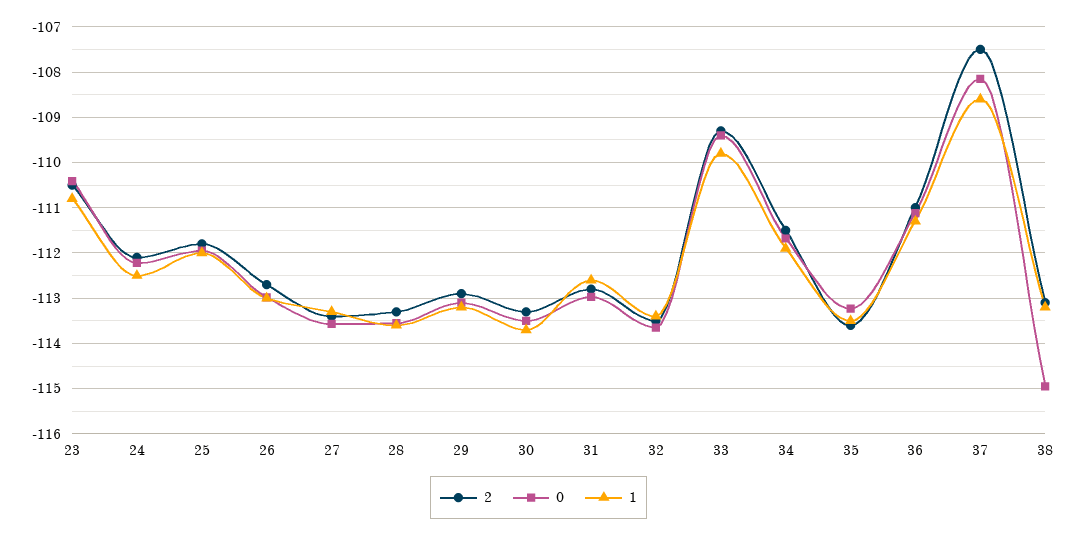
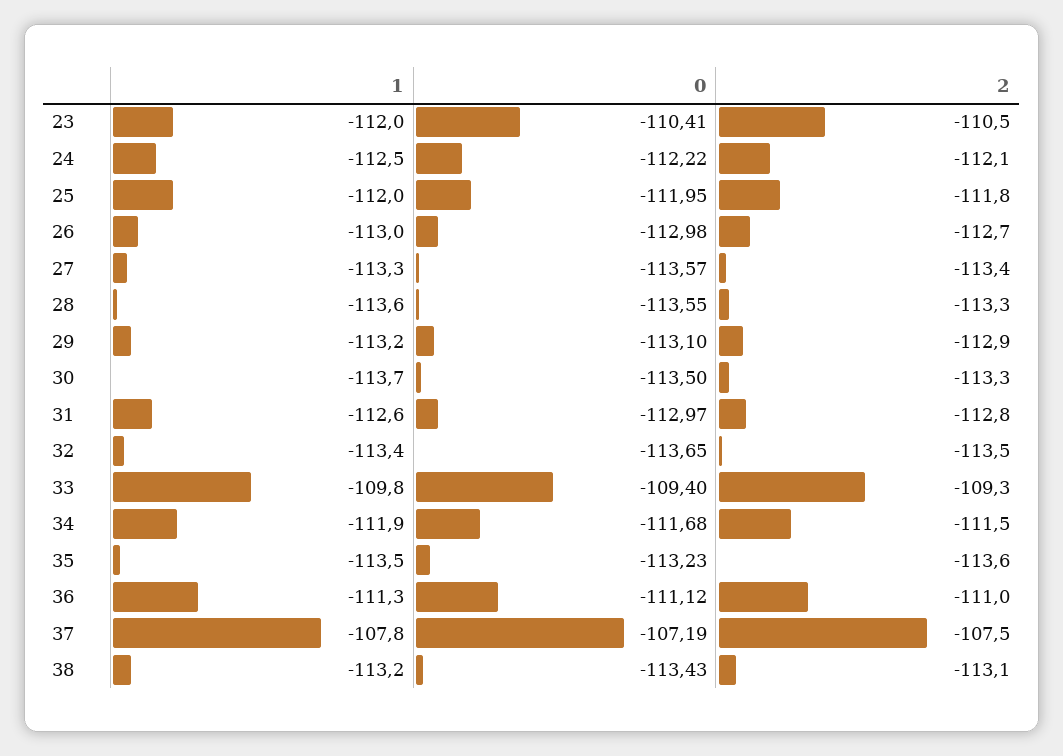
  {
    "2": {
      "23": -110.5,
      "24": -112.1,
      "25": -111.8,
      "26": -112.7,
      "27": -113.4,
      "28": -113.3,
      "29": -112.9,
      "30": -113.3,
      "31": -112.8,
      "32": -113.5,
      "33": -109.3,
      "34": -111.5,
      "35": -113.6,
      "36": -111,
      "37": -107.5,
      "38": -113.1
    },
    "0": {
      "23": -110.41,
      "24": -112.22,
      "25": -111.95,
      "26": -112.98,
      "27": -113.57,
      "28": -113.55,
      "29": -113.1,
      "30": -113.5,
      "31": -112.97,
      "32": -113.65,
      "33": -109.4,
      "34": -111.68,
      "35": -113.23,
      "36": -111.12,
-     "37": -108.2,
+     "37": -107.19,
-     "38": -115
+     "38": -113.43
    },
    "1": {
-     "23": -110.8,
+     "23": -112,
      "24": -112.5,
      "25": -112,
      "26": -113,
      "27": -113.3,
      "28": -113.6,
      "29": -113.2,
      "30": -113.7,
      "31": -112.6,
      "32": -113.4,
      "33": -109.8,
      "34": -111.9,
      "35": -113.5,
      "36": -111.3,
-     "37": -108.6,
+     "37": -107.8,
      "38": -113.2
    }
  }

